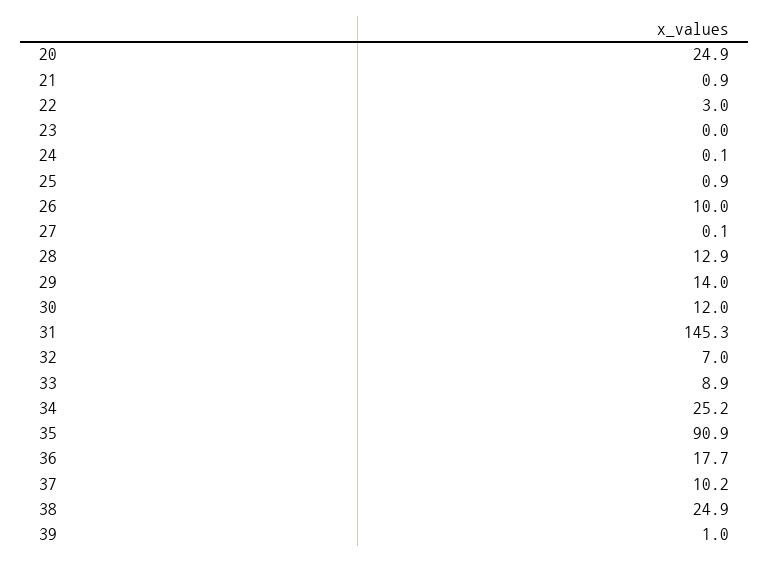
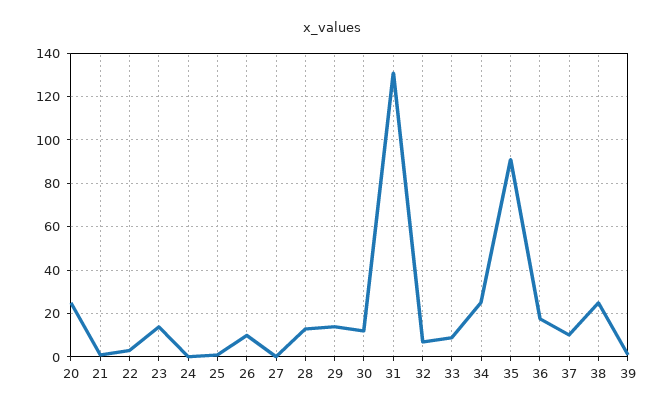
  {
    "20": 24.9,
    "21": 0.9,
    "22": 3,
-   "23": 0,
+   "23": 15,
    "24": 0.1,
    "25": 0.9,
    "26": 10,
    "27": 0.1,
    "28": 12.9,
    "29": 14,
    "30": 12,
-   "31": 145.3,
+   "31": 130,
    "32": 7,
    "33": 8.9,
    "34": 25.2,
    "35": 90.9,
    "36": 17.7,
    "37": 10.2,
    "38": 24.9,
    "39": 1
  }

